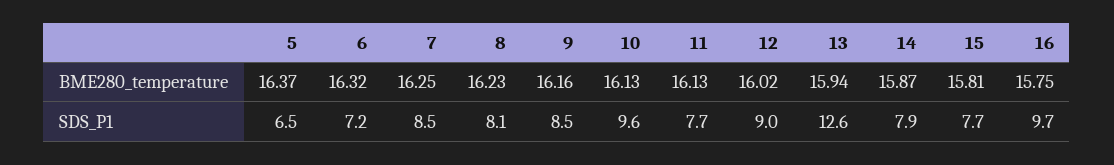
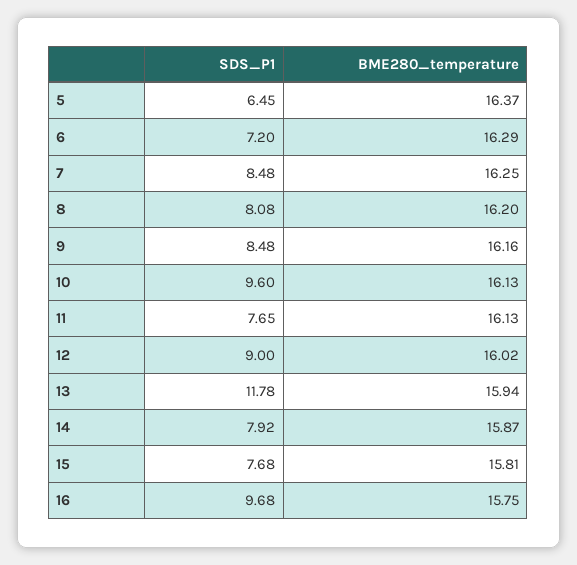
  {
    "5": {
      "BME280_temperature": 16.37,
      "SDS_P1": 6.45
    },
    "6": {
-     "BME280_temperature": 16.32,
+     "BME280_temperature": 16.29,
      "SDS_P1": 7.2
    },
    "7": {
      "BME280_temperature": 16.25,
      "SDS_P1": 8.48
    },
    "8": {
-     "BME280_temperature": 16.23,
+     "BME280_temperature": 16.2,
      "SDS_P1": 8.08
    },
    "9": {
      "BME280_temperature": 16.16,
      "SDS_P1": 8.48
    },
    "10": {
      "BME280_temperature": 16.13,
      "SDS_P1": 9.6
    },
    "11": {
      "BME280_temperature": 16.13,
      "SDS_P1": 7.65
    },
    "12": {
      "BME280_temperature": 16.02,
      "SDS_P1": 9
    },
    "13": {
      "BME280_temperature": 15.94,
-     "SDS_P1": 12.6
+     "SDS_P1": 11.78
    },
    "14": {
      "BME280_temperature": 15.87,
      "SDS_P1": 7.92
    },
    "15": {
      "BME280_temperature": 15.81,
      "SDS_P1": 7.68
    },
    "16": {
      "BME280_temperature": 15.75,
      "SDS_P1": 9.68
    }
  }

